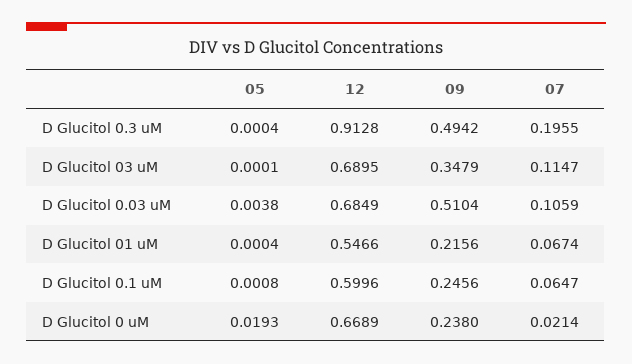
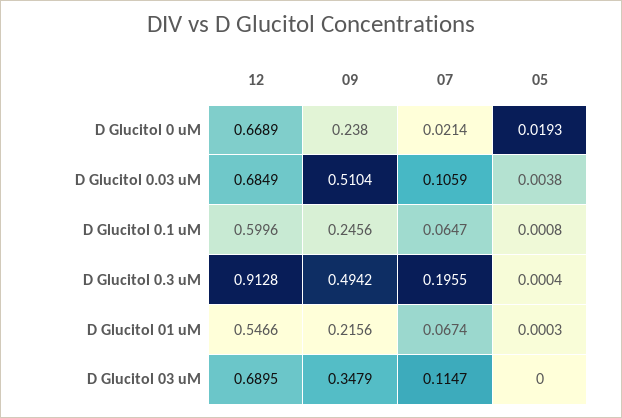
  {
    "05": {
      "D Glucitol 0.3 uM": 0.0004,
-     "D Glucitol 03 uM": 0.0001,
+     "D Glucitol 03 uM": 0,
      "D Glucitol 0.03 uM": 0.0038,
-     "D Glucitol 01 uM": 0.0004,
+     "D Glucitol 01 uM": 0.0003,
      "D Glucitol 0.1 uM": 0.0008,
      "D Glucitol 0 uM": 0.0193
    },
    "12": {
      "D Glucitol 0.3 uM": 0.9128,
      "D Glucitol 03 uM": 0.6895,
      "D Glucitol 0.03 uM": 0.6849,
      "D Glucitol 01 uM": 0.5466,
      "D Glucitol 0.1 uM": 0.5996,
      "D Glucitol 0 uM": 0.6689
    },
    "09": {
      "D Glucitol 0.3 uM": 0.4942,
      "D Glucitol 03 uM": 0.3479,
      "D Glucitol 0.03 uM": 0.5104,
      "D Glucitol 01 uM": 0.2156,
      "D Glucitol 0.1 uM": 0.2456,
      "D Glucitol 0 uM": 0.238
    },
    "07": {
      "D Glucitol 0.3 uM": 0.1955,
      "D Glucitol 03 uM": 0.1147,
      "D Glucitol 0.03 uM": 0.1059,
      "D Glucitol 01 uM": 0.0674,
      "D Glucitol 0.1 uM": 0.0647,
      "D Glucitol 0 uM": 0.0214
    }
  }

